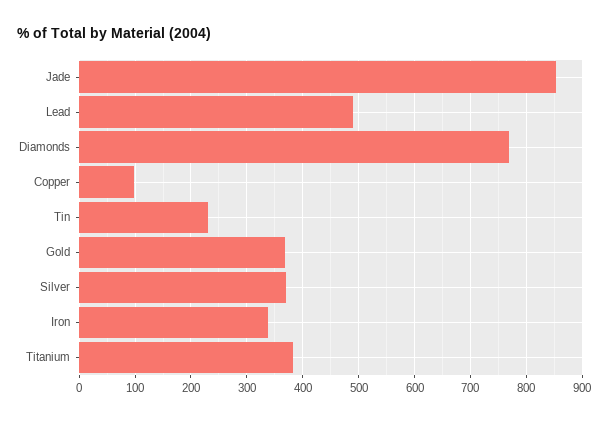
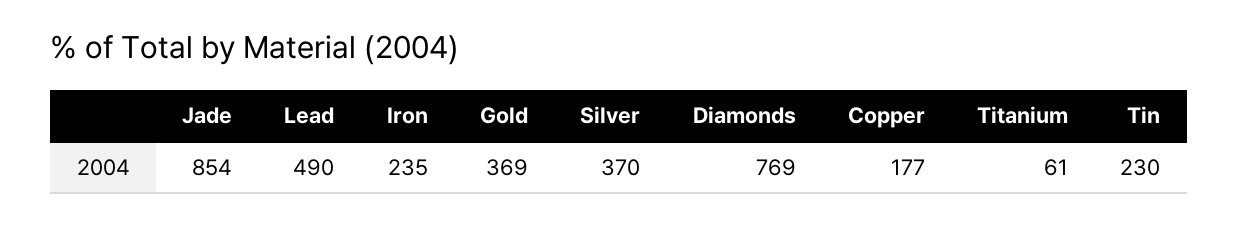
  {
    "Jade": 854,
    "Lead": 490,
    "Diamonds": 769,
-   "Copper": 100,
+   "Copper": 177,
    "Tin": 230,
    "Gold": 369,
    "Silver": 370,
-   "Iron": 340,
+   "Iron": 235,
-   "Titanium": 380
+   "Titanium": 61
  }

